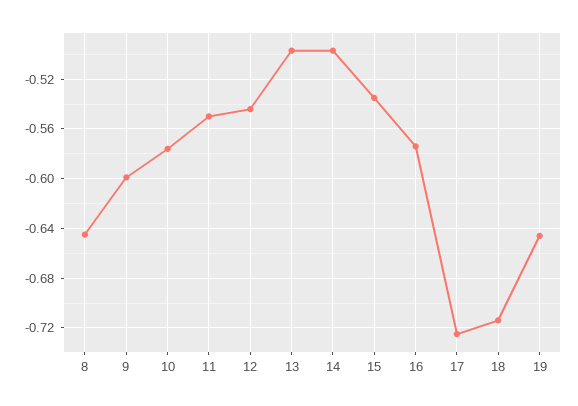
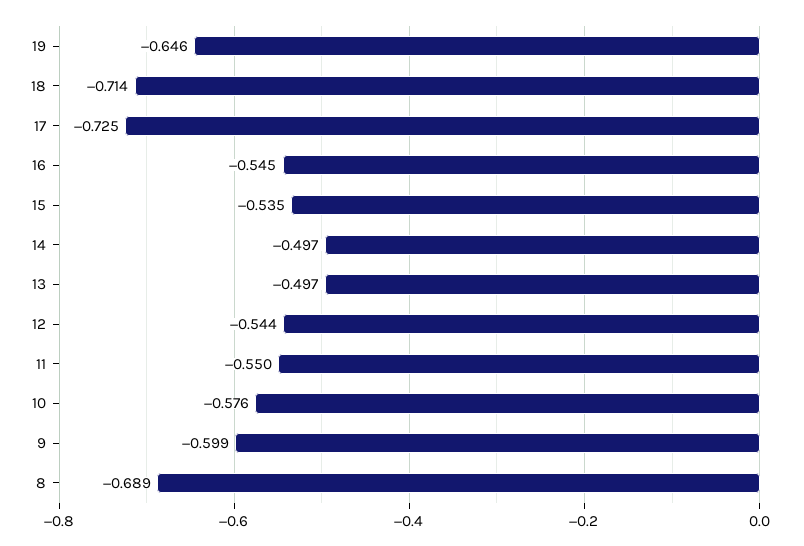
  {
-   "8": -0.645,
+   "8": -0.689,
    "9": -0.599,
    "10": -0.576,
    "11": -0.55,
    "12": -0.544,
    "13": -0.497,
    "14": -0.497,
    "15": -0.535,
-   "16": -0.575,
+   "16": -0.545,
    "17": -0.725,
    "18": -0.714,
    "19": -0.646
  }

